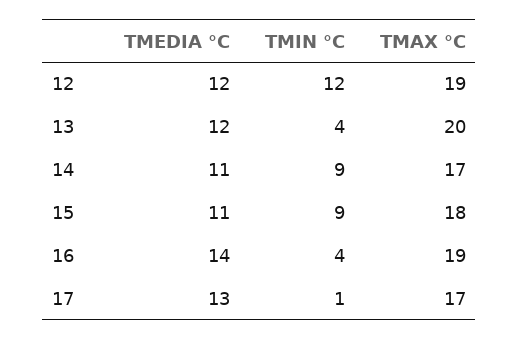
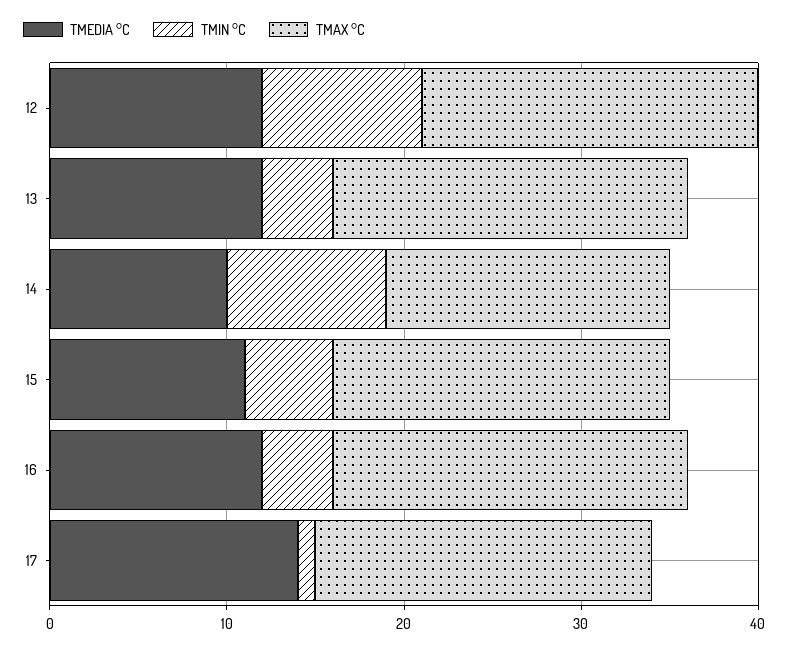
  {
    "TMEDIA °C": {
      "12": 12,
      "13": 12,
-     "14": 11,
+     "14": 10,
      "15": 11,
-     "16": 14,
+     "16": 12,
-     "17": 13
+     "17": 14
    },
    "TMIN °C": {
-     "12": 12,
+     "12": 9,
      "13": 4,
      "14": 9,
-     "15": 9,
+     "15": 5,
      "16": 4,
      "17": 1
    },
    "TMAX °C": {
      "12": 19,
      "13": 20,
-     "14": 17,
+     "14": 16,
-     "15": 18,
+     "15": 19,
-     "16": 19,
+     "16": 20,
-     "17": 17
+     "17": 19
    }
  }

